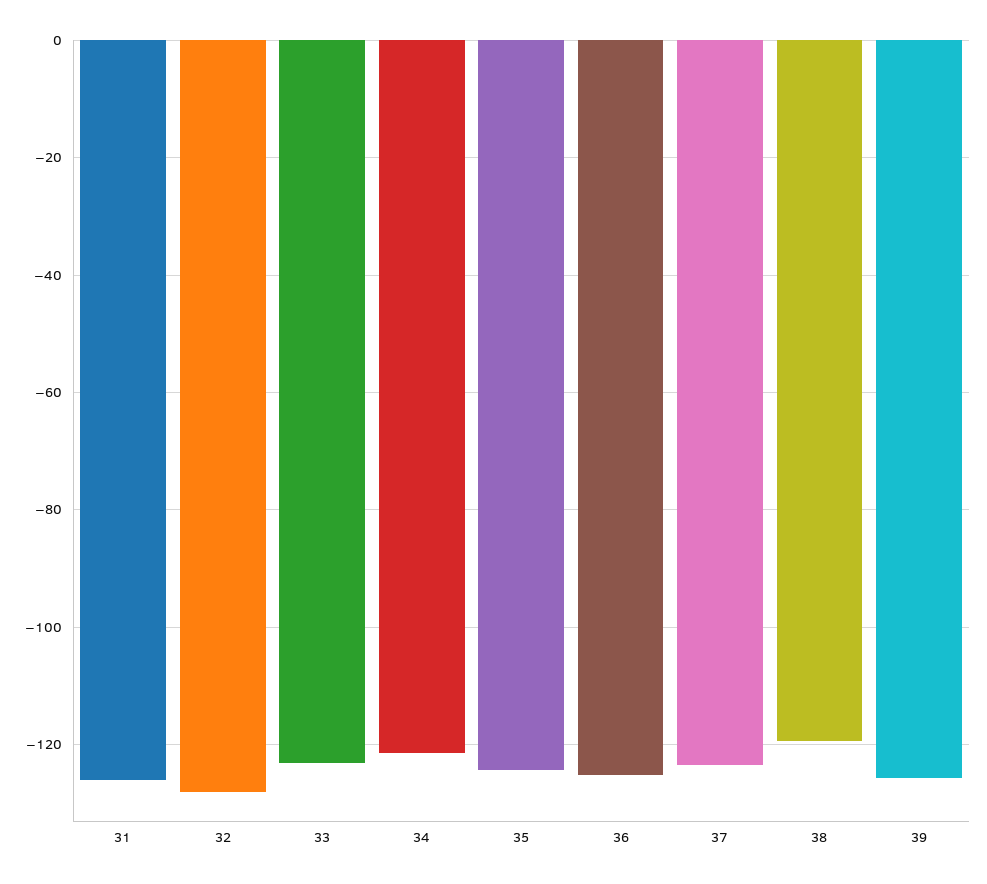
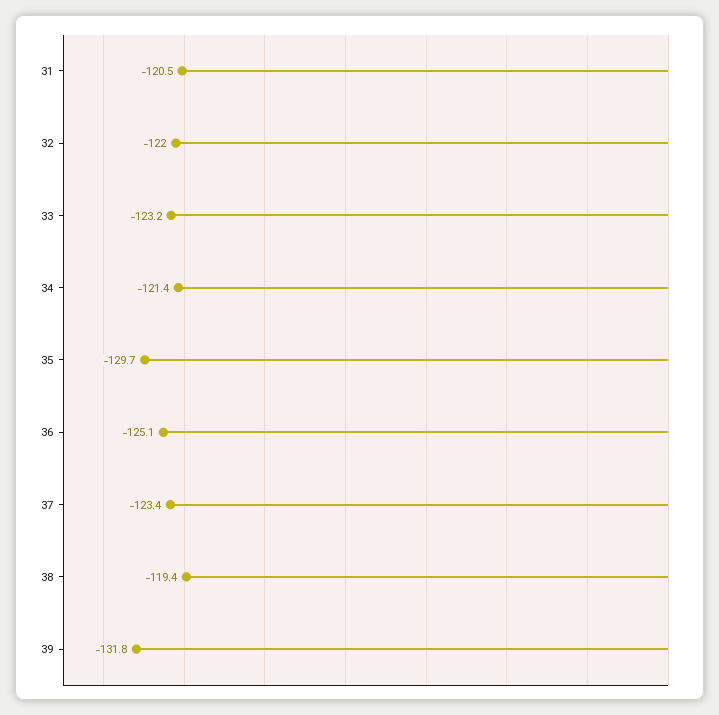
  {
-   "31": -126,
+   "31": -120.5,
-   "32": -128,
+   "32": -122,
    "33": -123.2,
    "34": -121.4,
-   "35": -124,
+   "35": -129.7,
    "36": -125.1,
    "37": -123.4,
    "38": -119.4,
-   "39": -126
+   "39": -131.8
  }

